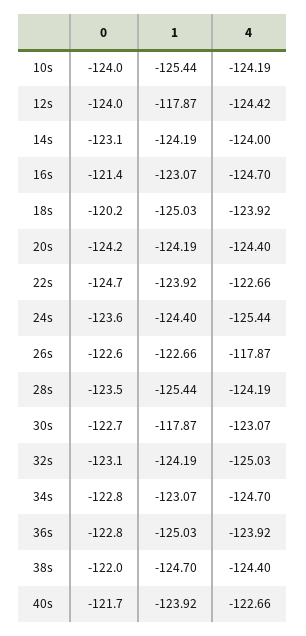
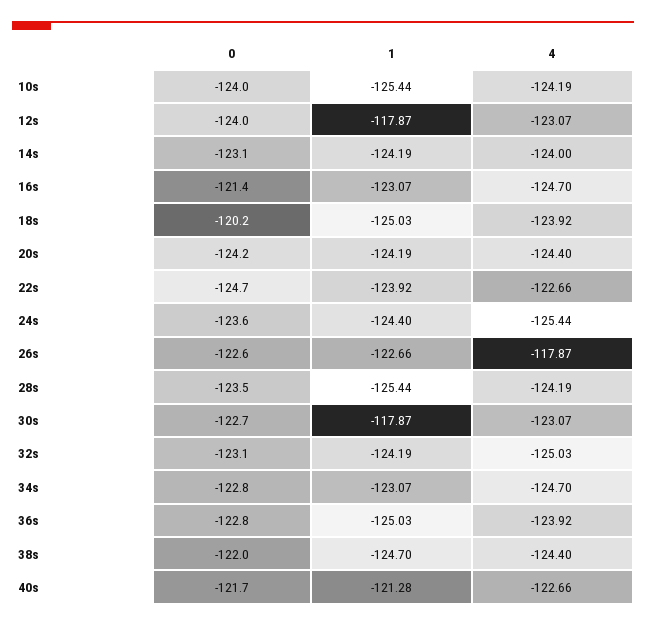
  {
    "0": {
      "10s": -124,
      "12s": -124,
      "14s": -123.1,
      "16s": -121.4,
      "18s": -120.2,
      "20s": -124.2,
      "22s": -124.7,
      "24s": -123.6,
      "26s": -122.6,
      "28s": -123.5,
      "30s": -122.7,
      "32s": -123.1,
      "34s": -122.8,
      "36s": -122.8,
      "38s": -122,
      "40s": -121.7
    },
    "1": {
      "10s": -125.44,
      "12s": -117.87,
      "14s": -124.19,
      "16s": -123.07,
      "18s": -125.03,
      "20s": -124.19,
      "22s": -123.92,
      "24s": -124.4,
      "26s": -122.66,
      "28s": -125.44,
      "30s": -117.87,
      "32s": -124.19,
      "34s": -123.07,
      "36s": -125.03,
      "38s": -124.7,
-     "40s": -123.92
+     "40s": -121.28
    },
    "4": {
      "10s": -124.19,
-     "12s": -124.42,
+     "12s": -123.07,
      "14s": -124,
      "16s": -124.7,
      "18s": -123.92,
      "20s": -124.4,
      "22s": -122.66,
      "24s": -125.44,
      "26s": -117.87,
      "28s": -124.19,
      "30s": -123.07,
      "32s": -125.03,
      "34s": -124.7,
      "36s": -123.92,
      "38s": -124.4,
      "40s": -122.66
    }
  }

